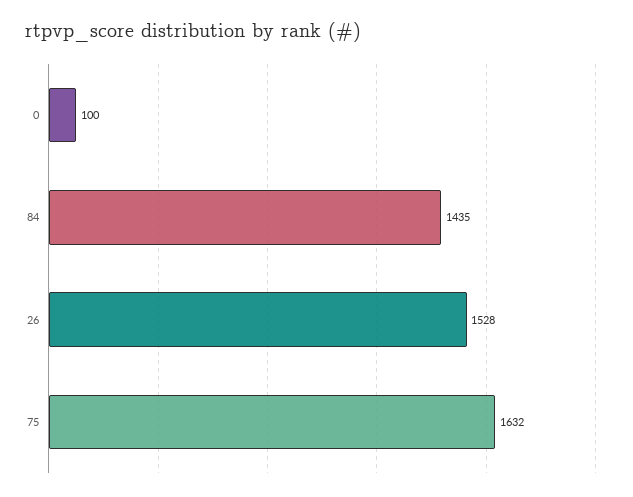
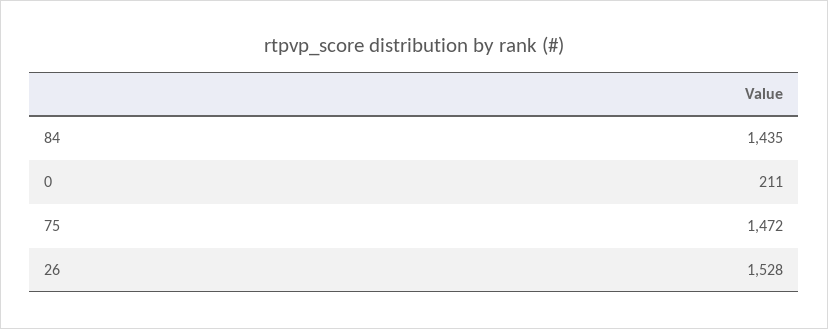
  {
-   "0": 100,
+   "0": 211,
    "84": 1435,
    "26": 1528,
-   "75": 1632
+   "75": 1472
  }

